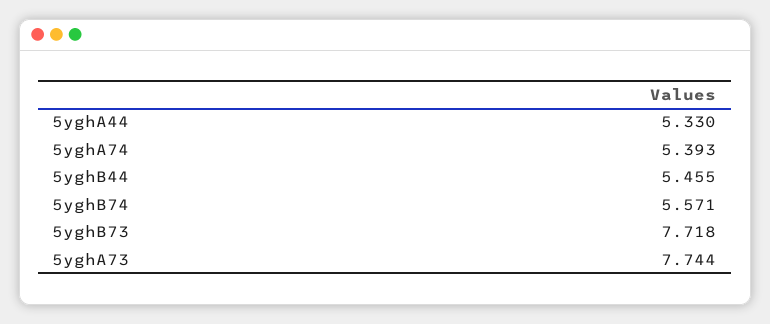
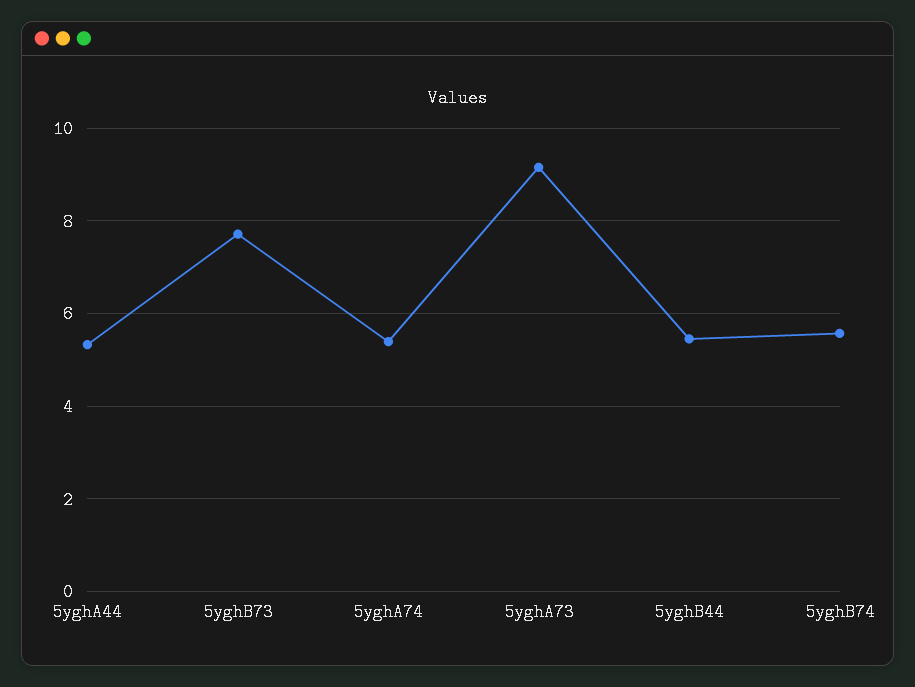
  {
    "5yghA44": 5.33,
    "5yghA74": 5.393,
    "5yghB44": 5.455,
    "5yghB74": 5.571,
    "5yghB73": 7.718,
-   "5yghA73": 7.744
+   "5yghA73": 9.2
  }

